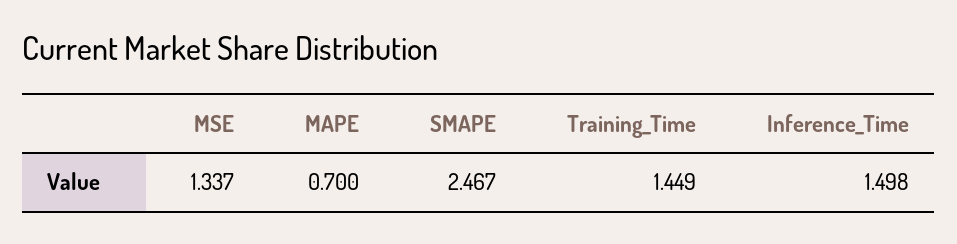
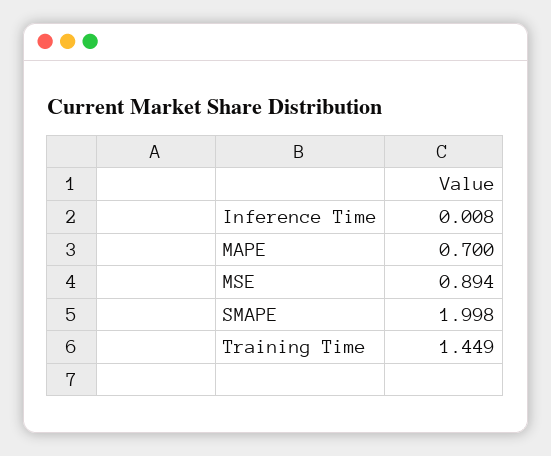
  {
-   "MSE": 1.337,
+   "MSE": 0.894,
    "MAPE": 0.7,
-   "SMAPE": 2.467,
+   "SMAPE": 1.998,
    "Training_Time": 1.449,
-   "Inference_Time": 1.498
+   "Inference_Time": 0.008
  }

